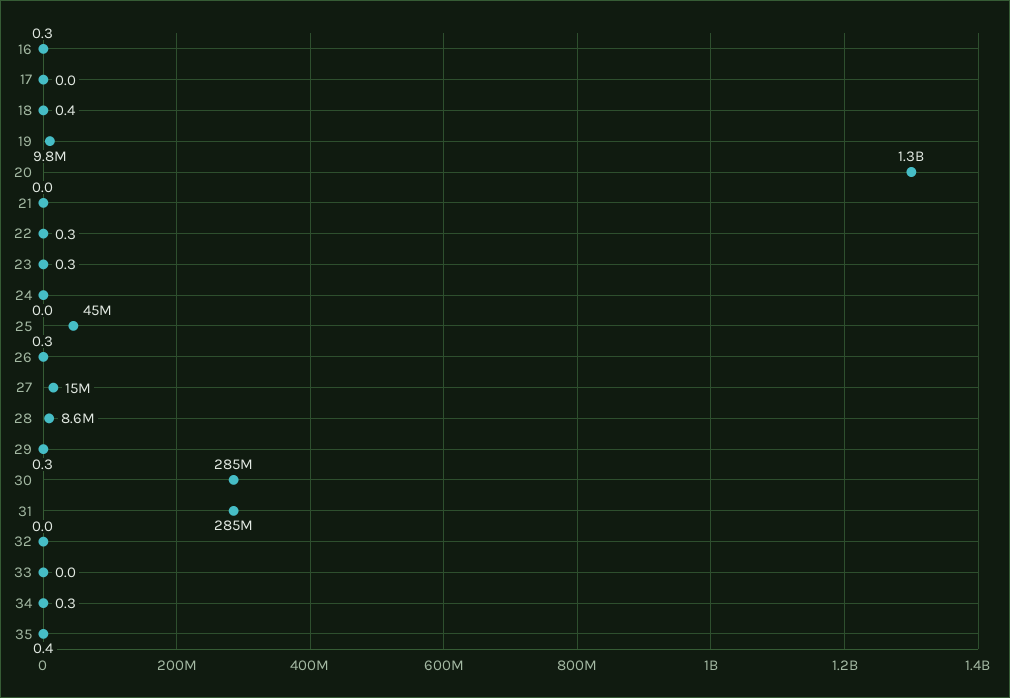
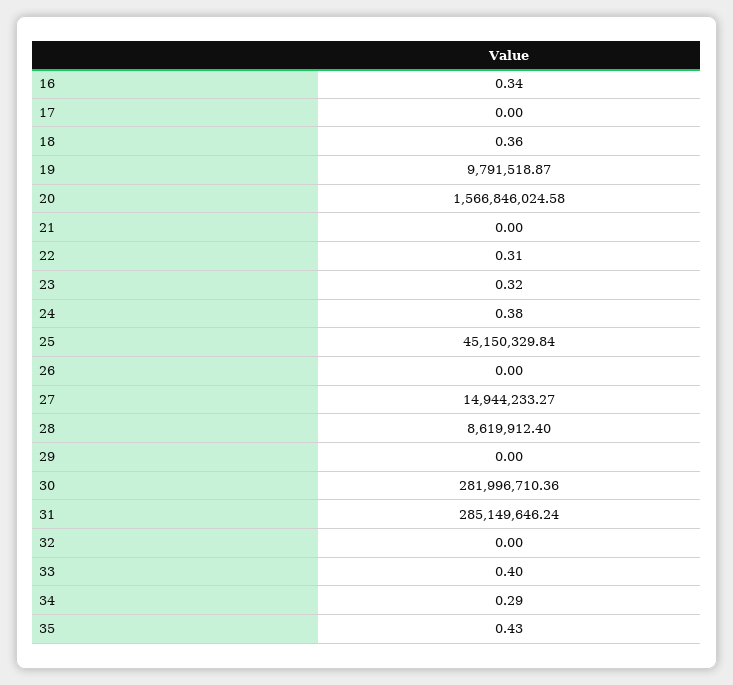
  {
    "16": 0.34,
    "17": 0,
    "18": 0.36,
    "19": 9791518.87,
-   "20": 1300000000,
+   "20": 1566846024.58,
    "21": 0,
    "22": 0.31,
    "23": 0.32,
-   "24": 0,
+   "24": 0.38,
    "25": 45150329.84,
-   "26": 0.3,
+   "26": 0,
    "27": 14944233.27,
    "28": 8619912.4,
-   "29": 0.3,
+   "29": 0,
-   "30": 285000000,
+   "30": 281996710.36,
    "31": 285149646.24,
    "32": 0,
-   "33": 0,
+   "33": 0.4,
    "34": 0.29,
    "35": 0.43
  }

